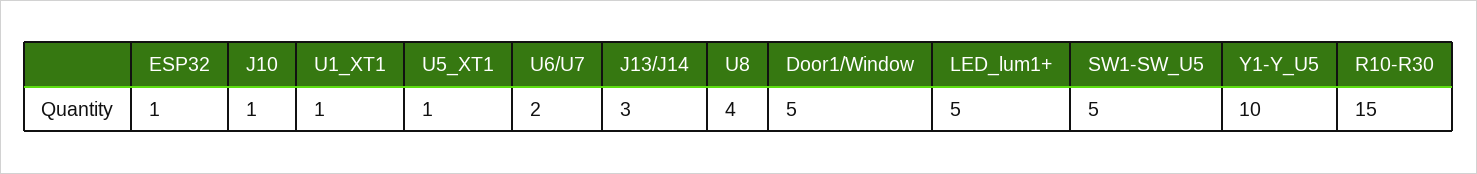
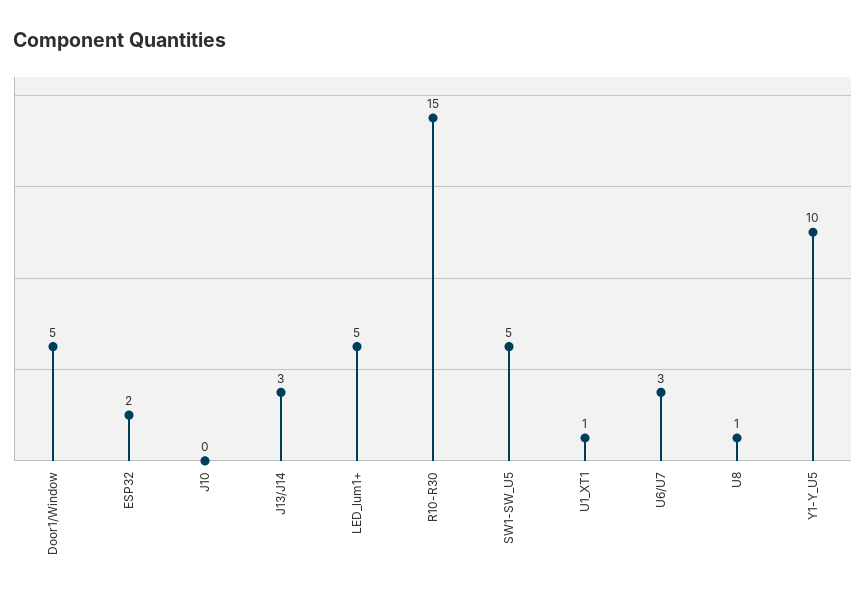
  {
-   "ESP32": 1,
+   "ESP32": 2,
-   "J10": 1,
+   "J10": 0,
    "U1_XT1": 1,
-   "U5_XT1": 1,
-   "U6/U7": 2,
+   "U6/U7": 3,
    "J13/J14": 3,
-   "U8": 4,
+   "U8": 1,
    "Door1/Window": 5,
    "LED_lum1+": 5,
    "SW1-SW_U5": 5,
    "Y1-Y_U5": 10,
    "R10-R30": 15
  }

